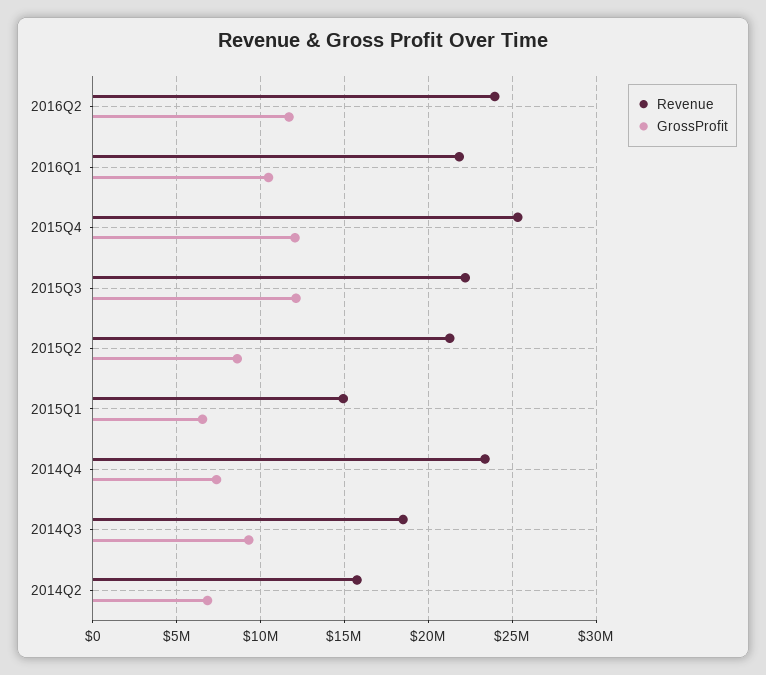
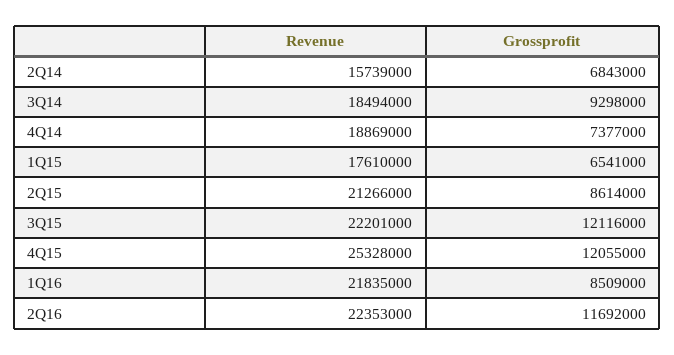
  {
    "Revenue": {
-     "2016Q2": 24000000,
+     "2016Q2": 22353000,
      "2016Q1": 21835000,
      "2015Q4": 25328000,
      "2015Q3": 22201000,
      "2015Q2": 21266000,
-     "2015Q1": 15000000,
+     "2015Q1": 17610000,
-     "2014Q4": 23500000,
+     "2014Q4": 18869000,
      "2014Q3": 18494000,
      "2014Q2": 15739000
    },
    "GrossProfit": {
      "2016Q2": 11692000,
-     "2016Q1": 10500000,
+     "2016Q1": 8509000,
      "2015Q4": 12055000,
      "2015Q3": 12116000,
      "2015Q2": 8614000,
      "2015Q1": 6541000,
      "2014Q4": 7377000,
      "2014Q3": 9298000,
      "2014Q2": 6843000
    }
  }

